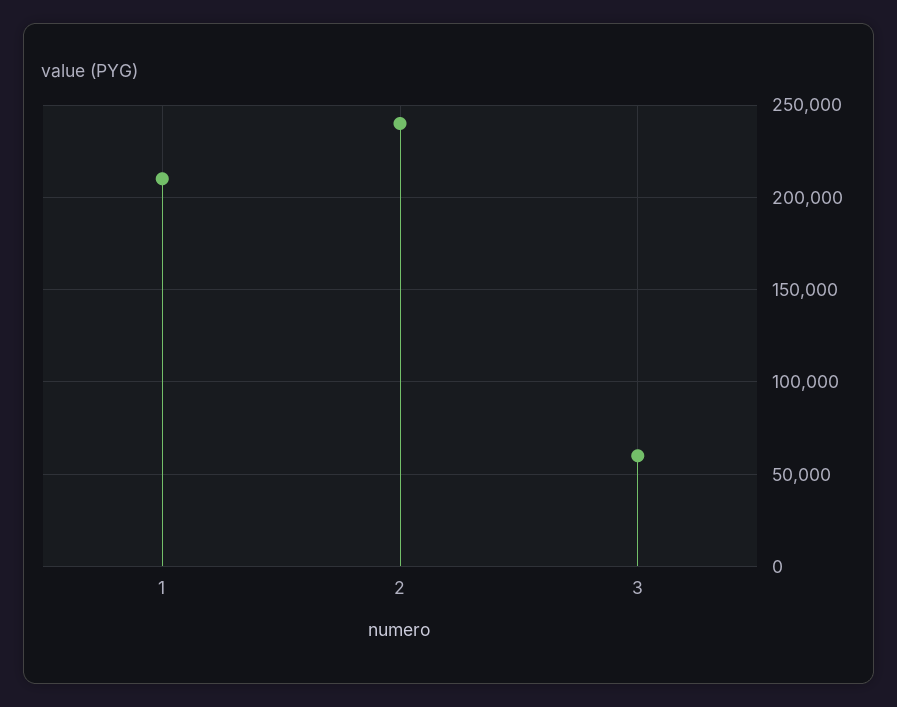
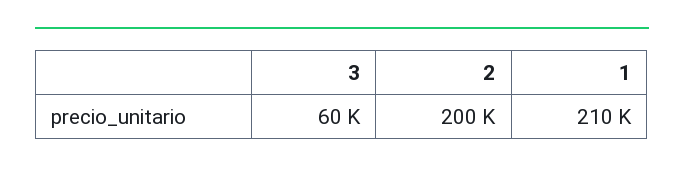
  {
    "1": 210000,
-   "2": 240000,
+   "2": 200000,
    "3": 60000
  }

